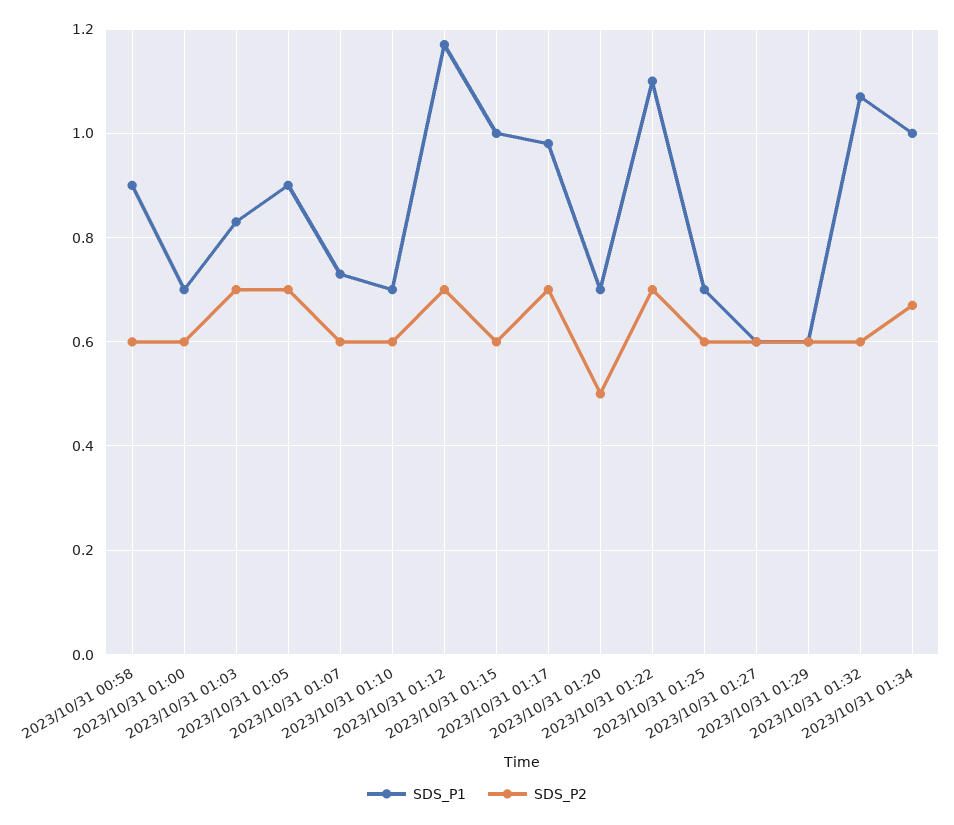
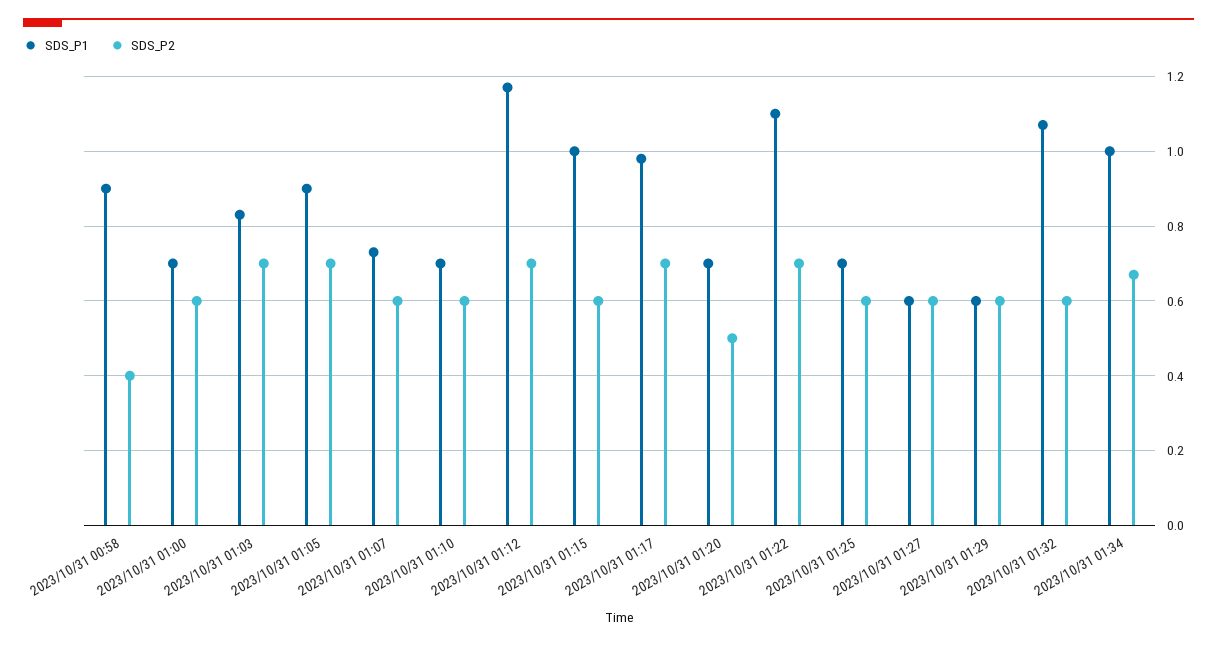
  {
    "SDS_P1": {
      "2023/10/31 00:58": 0.9,
      "2023/10/31 01:00": 0.7,
      "2023/10/31 01:03": 0.85,
      "2023/10/31 01:05": 0.9,
      "2023/10/31 01:07": 0.75,
      "2023/10/31 01:10": 0.7,
      "2023/10/31 01:12": 1.15,
      "2023/10/31 01:15": 1,
      "2023/10/31 01:17": 1,
      "2023/10/31 01:20": 0.7,
      "2023/10/31 01:22": 1.1,
      "2023/10/31 01:25": 0.7,
      "2023/10/31 01:27": 0.6,
      "2023/10/31 01:29": 0.6,
      "2023/10/31 01:32": 1.05,
      "2023/10/31 01:34": 1
    },
    "SDS_P2": {
-     "2023/10/31 00:58": 0.6,
+     "2023/10/31 00:58": 0.4,
      "2023/10/31 01:00": 0.6,
      "2023/10/31 01:03": 0.7,
      "2023/10/31 01:05": 0.7,
      "2023/10/31 01:07": 0.6,
      "2023/10/31 01:10": 0.6,
      "2023/10/31 01:12": 0.7,
      "2023/10/31 01:15": 0.6,
      "2023/10/31 01:17": 0.7,
      "2023/10/31 01:20": 0.5,
      "2023/10/31 01:22": 0.7,
      "2023/10/31 01:25": 0.6,
      "2023/10/31 01:27": 0.6,
      "2023/10/31 01:29": 0.6,
      "2023/10/31 01:32": 0.6,
      "2023/10/31 01:34": 0.65
    }
  }

